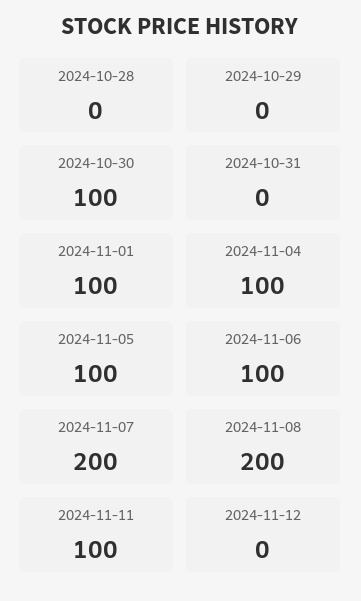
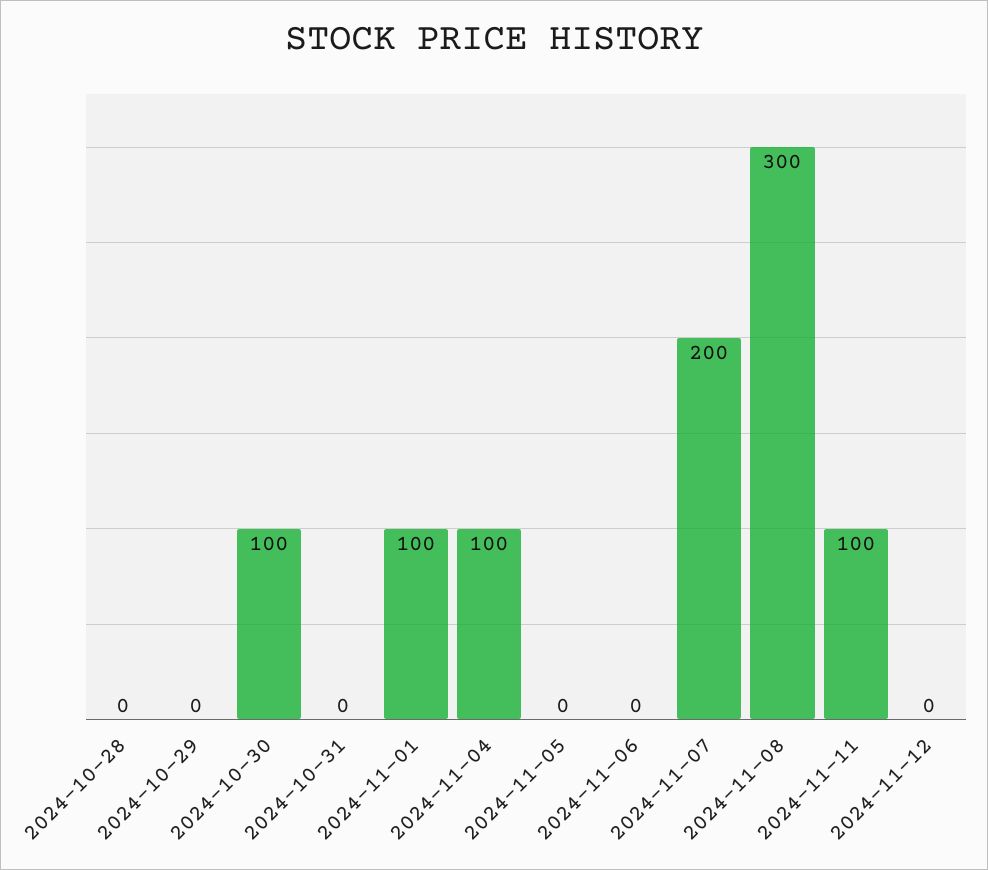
  {
    "2024-10-28": 0,
    "2024-10-29": 0,
    "2024-10-30": 100,
    "2024-10-31": 0,
    "2024-11-01": 100,
    "2024-11-04": 100,
-   "2024-11-05": 100,
+   "2024-11-05": 0,
-   "2024-11-06": 100,
+   "2024-11-06": 0,
    "2024-11-07": 200,
-   "2024-11-08": 200,
+   "2024-11-08": 300,
    "2024-11-11": 100,
    "2024-11-12": 0
  }

